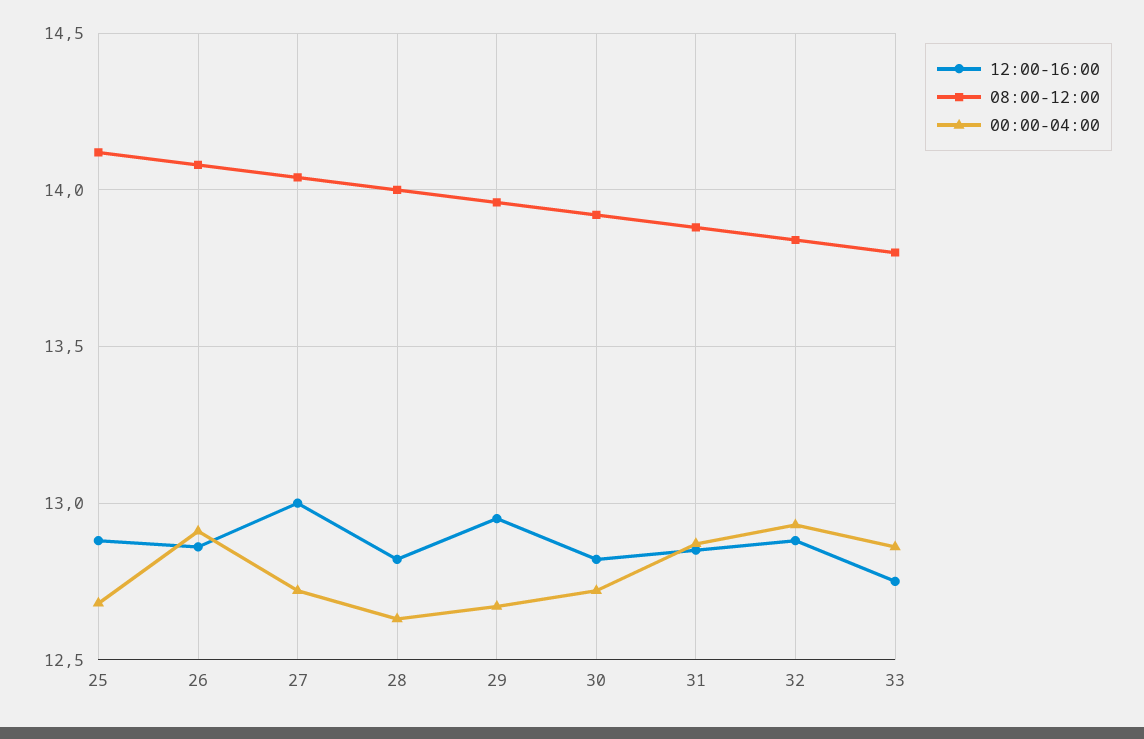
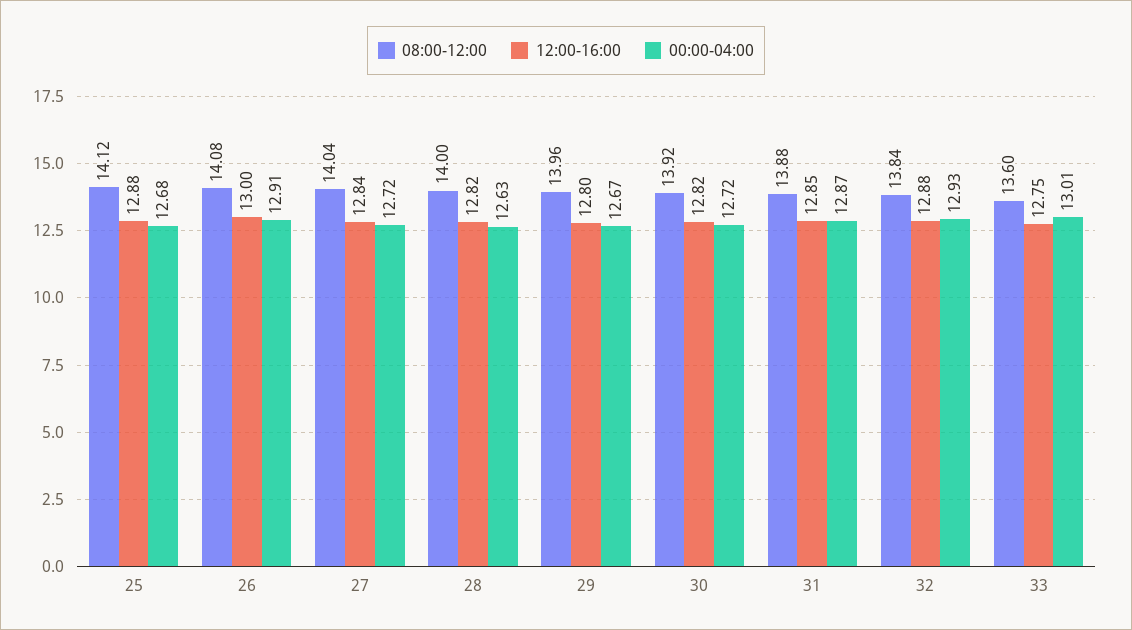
  {
    "12:00-16:00": {
      "25": 12.88,
-     "26": 12.85,
+     "26": 13,
-     "27": 13,
+     "27": 12.84,
      "28": 12.82,
-     "29": 12.95,
+     "29": 12.8,
      "30": 12.82,
      "31": 12.85,
      "32": 12.88,
      "33": 12.75
    },
    "08:00-12:00": {
      "25": 14.12,
      "26": 14.08,
      "27": 14.04,
      "28": 14,
      "29": 13.96,
      "30": 13.92,
      "31": 13.88,
      "32": 13.84,
-     "33": 13.8
+     "33": 13.6
    },
    "00:00-04:00": {
      "25": 12.68,
      "26": 12.91,
      "27": 12.72,
      "28": 12.63,
      "29": 12.67,
      "30": 12.72,
      "31": 12.87,
      "32": 12.93,
-     "33": 12.85
+     "33": 13.01
    }
  }

